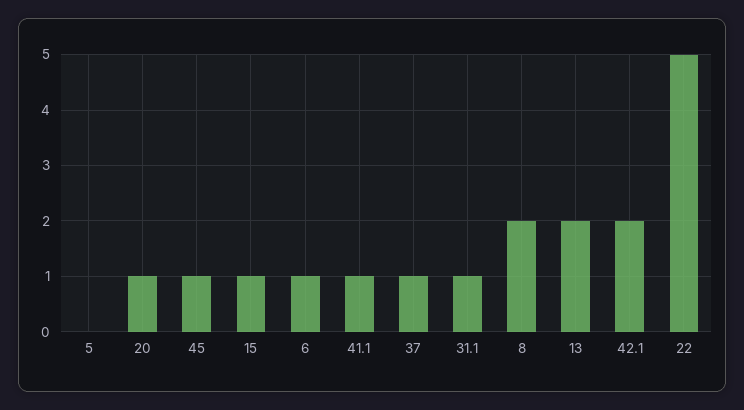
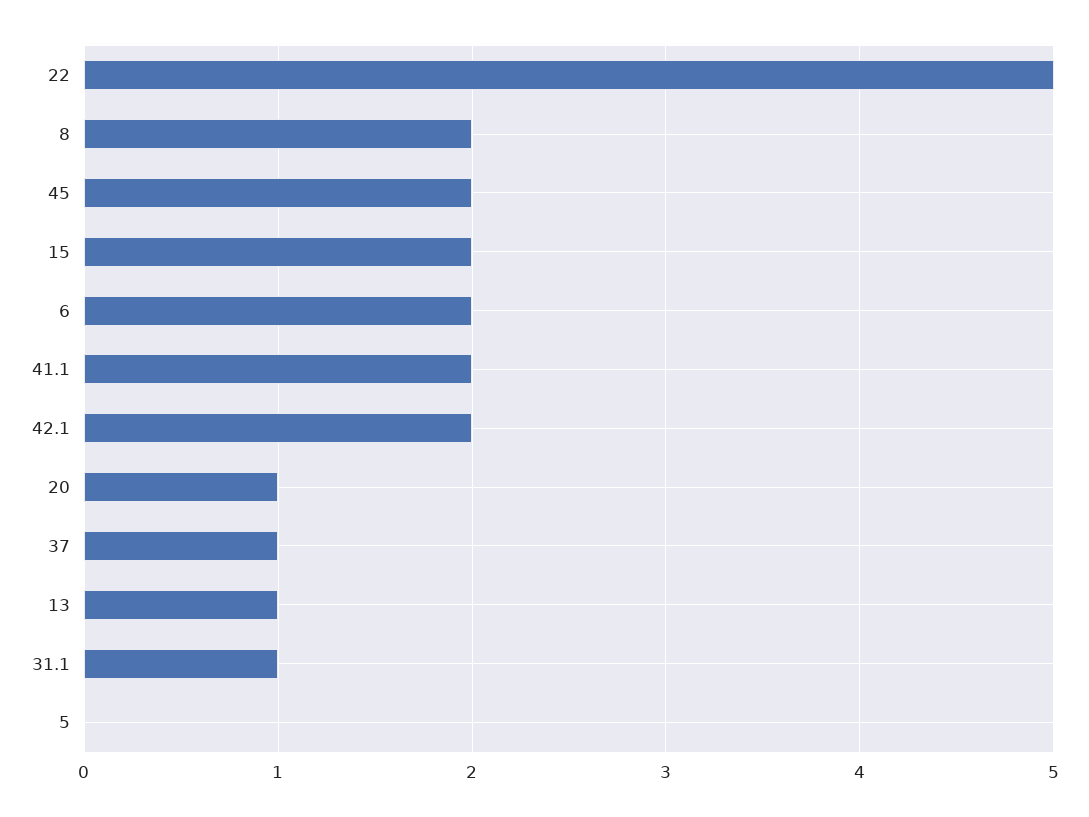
  {
    "5": 0,
    "20": 1,
-   "45": 1,
+   "45": 2,
-   "15": 1,
+   "15": 2,
-   "6": 1,
+   "6": 2,
-   "41.1": 1,
+   "41.1": 2,
    "37": 1,
    "31.1": 1,
    "8": 2,
-   "13": 2,
+   "13": 1,
    "42.1": 2,
    "22": 5
  }

